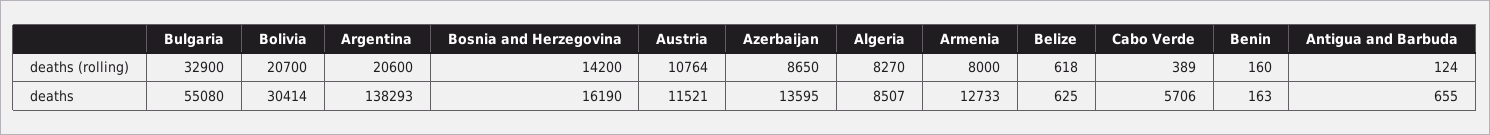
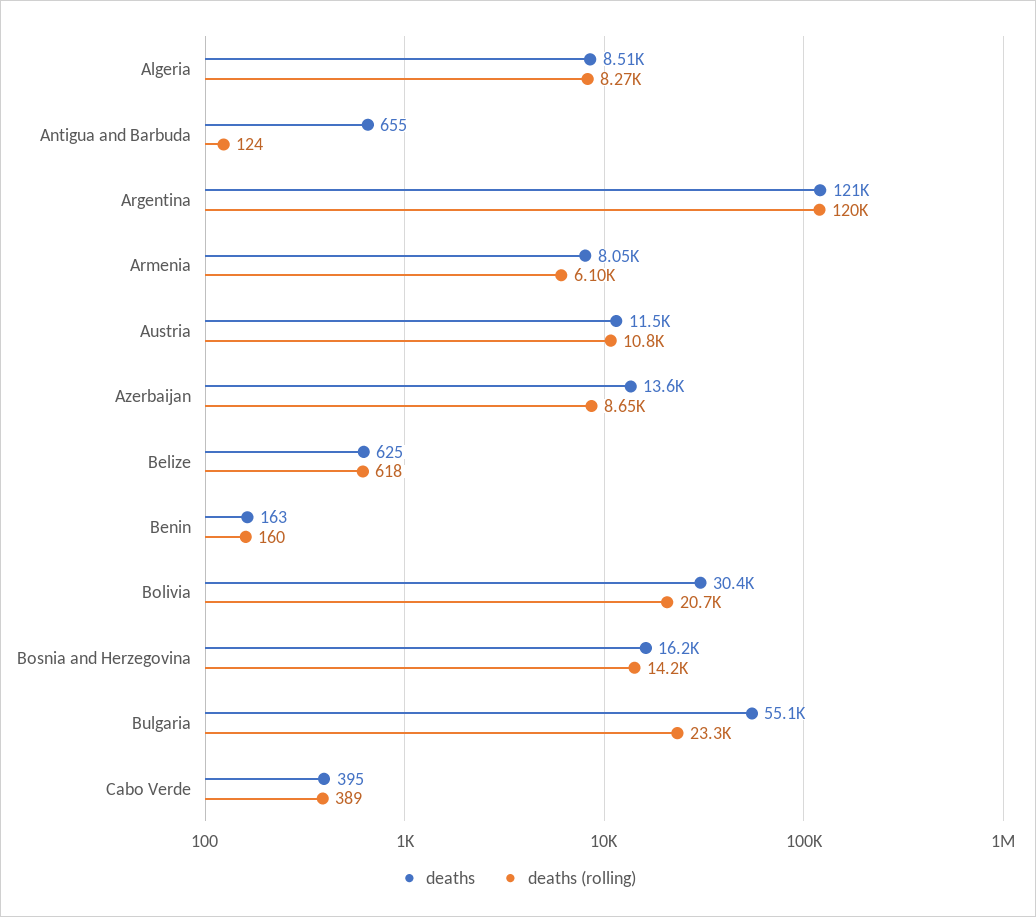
  {
    "deaths (rolling)": {
-     "Bulgaria": 32900,
+     "Bulgaria": 23300,
      "Bolivia": 20700,
-     "Argentina": 20600,
+     "Argentina": 120000,
      "Bosnia and Herzegovina": 14200,
      "Austria": 10764,
      "Azerbaijan": 8650,
      "Algeria": 8270,
-     "Armenia": 8000,
+     "Armenia": 6100,
      "Belize": 618,
      "Cabo Verde": 389,
      "Benin": 160,
      "Antigua and Barbuda": 124
    },
    "deaths": {
      "Bulgaria": 55080,
      "Bolivia": 30414,
-     "Argentina": 138293,
+     "Argentina": 121000,
      "Bosnia and Herzegovina": 16190,
      "Austria": 11521,
      "Azerbaijan": 13595,
      "Algeria": 8507,
-     "Armenia": 12733,
+     "Armenia": 8050,
      "Belize": 625,
-     "Cabo Verde": 5706,
+     "Cabo Verde": 395,
      "Benin": 163,
      "Antigua and Barbuda": 655
    }
  }

